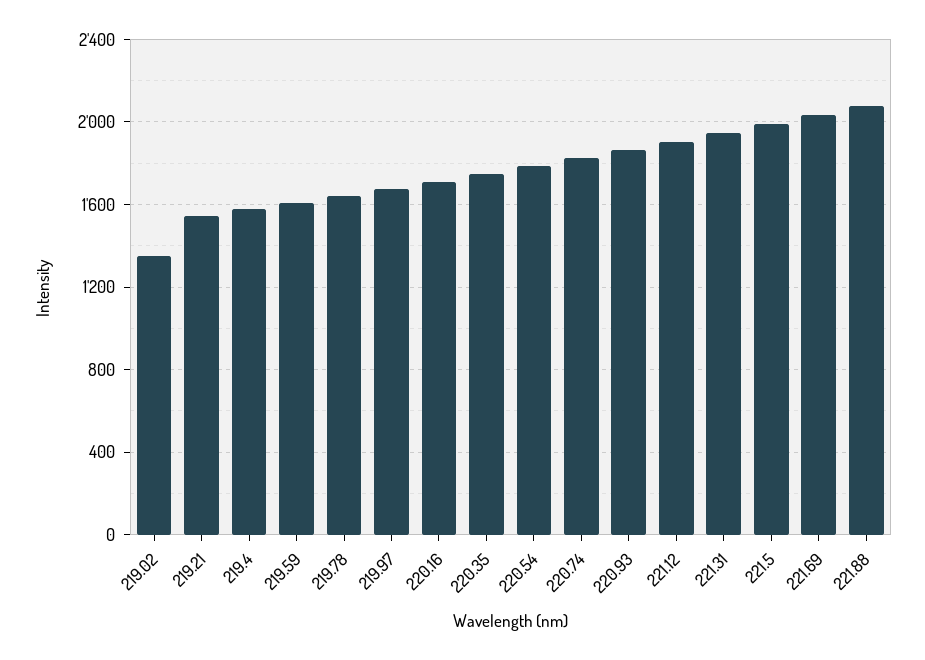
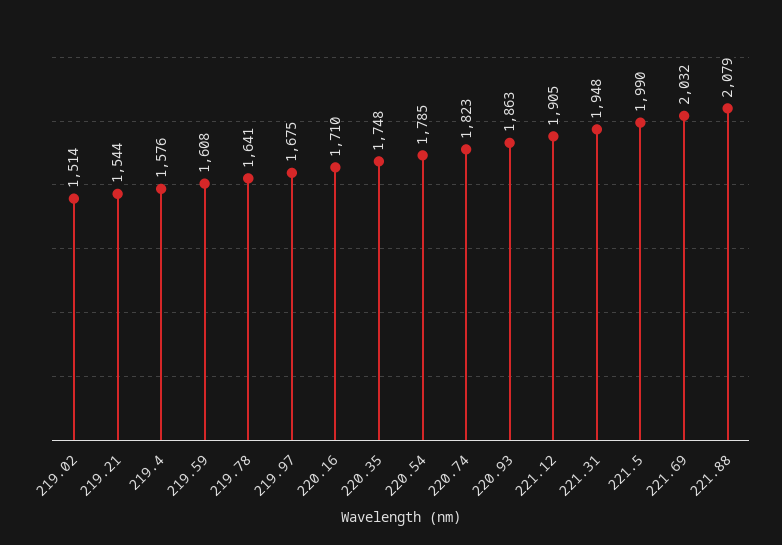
  {
-   "219.02": 1350,
+   "219.02": 1514,
    "219.21": 1544,
    "219.4": 1576,
    "219.59": 1608,
    "219.78": 1641,
    "219.97": 1675,
    "220.16": 1710,
    "220.35": 1748,
    "220.54": 1785,
    "220.74": 1823,
    "220.93": 1863,
    "221.12": 1905,
    "221.31": 1948,
    "221.5": 1990,
    "221.69": 2032,
    "221.88": 2079
  }

